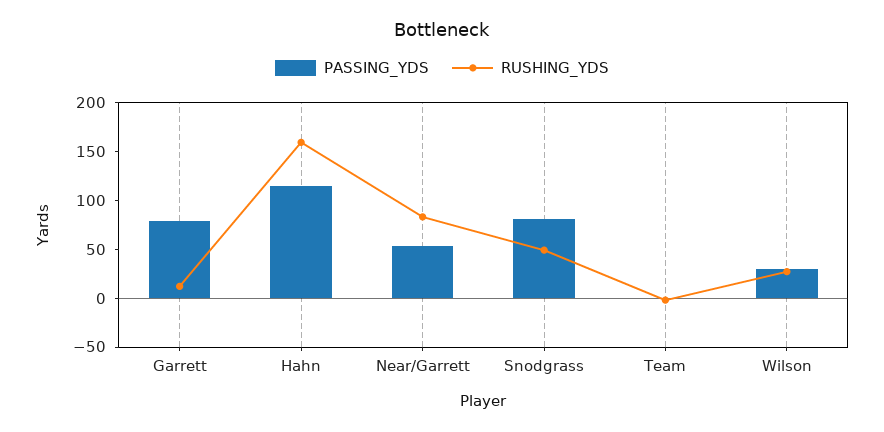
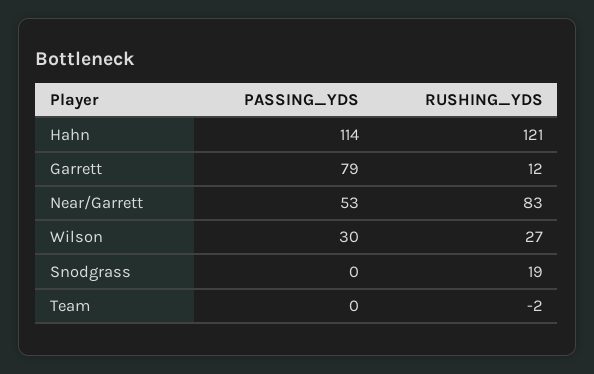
  {
    "PASSING_YDS": {
      "Garrett": 79,
      "Hahn": 114,
      "Near/Garrett": 53,
-     "Snodgrass": 80,
+     "Snodgrass": 0,
      "Team": 0,
      "Wilson": 30
    },
    "RUSHING_YDS": {
      "Garrett": 12,
-     "Hahn": 160,
+     "Hahn": 121,
      "Near/Garrett": 83,
-     "Snodgrass": 50,
+     "Snodgrass": 19,
      "Team": -2,
      "Wilson": 27
    }
  }

